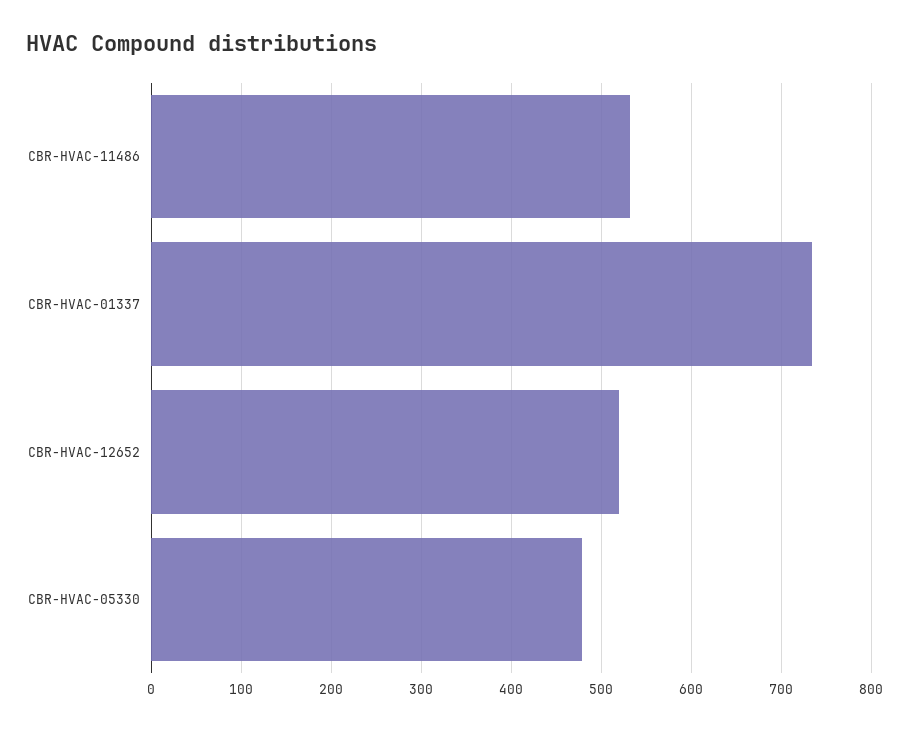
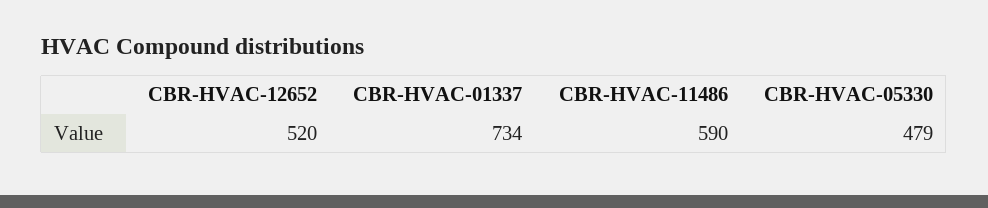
  {
-   "CBR-HVAC-11486": 530,
+   "CBR-HVAC-11486": 590,
    "CBR-HVAC-01337": 734,
    "CBR-HVAC-12652": 520,
    "CBR-HVAC-05330": 479
  }

